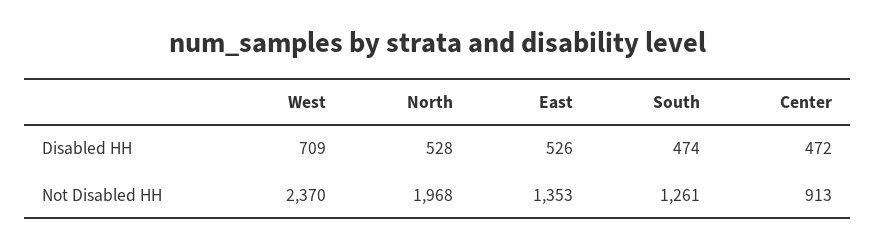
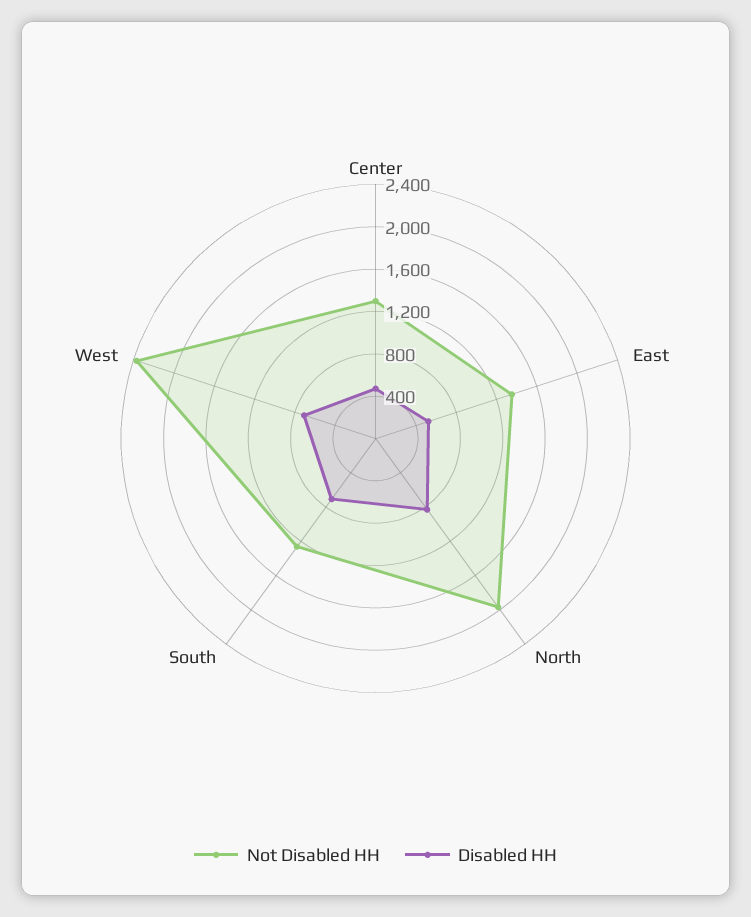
  {
    "Disabled HH": {
      "West": 709,
-     "North": 528,
+     "North": 800,
      "East": 526,
-     "South": 474,
+     "South": 700,
      "Center": 472
    },
    "Not Disabled HH": {
      "West": 2370,
      "North": 1968,
      "East": 1353,
      "South": 1261,
-     "Center": 913
+     "Center": 1300
    }
  }

